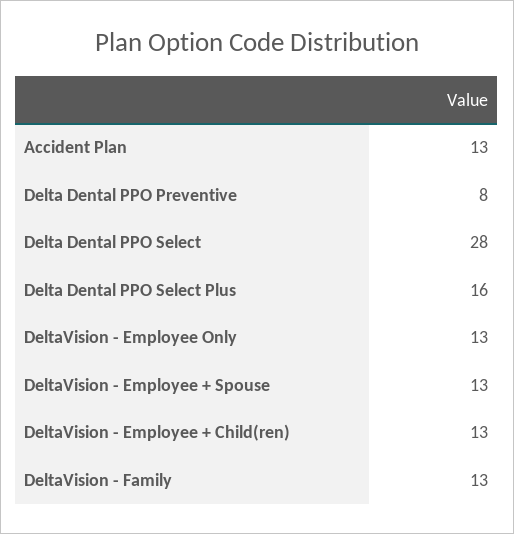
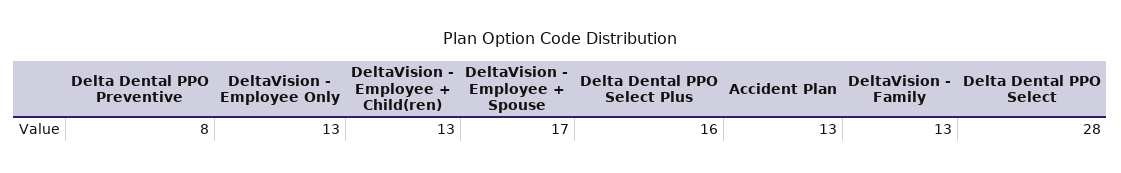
  {
    "Accident Plan": 13,
    "Delta Dental PPO Preventive": 8,
    "Delta Dental PPO Select": 28,
    "Delta Dental PPO Select Plus": 16,
    "DeltaVision - Employee Only": 13,
-   "DeltaVision - Employee + Spouse": 13,
+   "DeltaVision - Employee + Spouse": 17,
    "DeltaVision - Employee + Child(ren)": 13,
    "DeltaVision - Family": 13
  }

